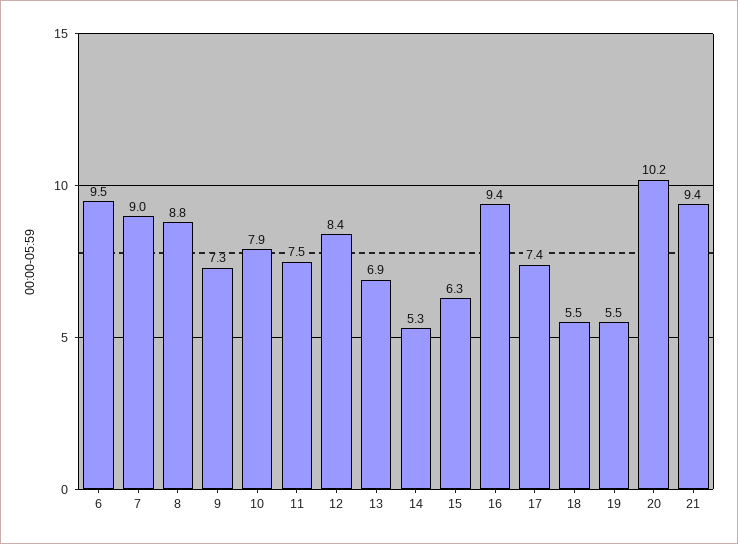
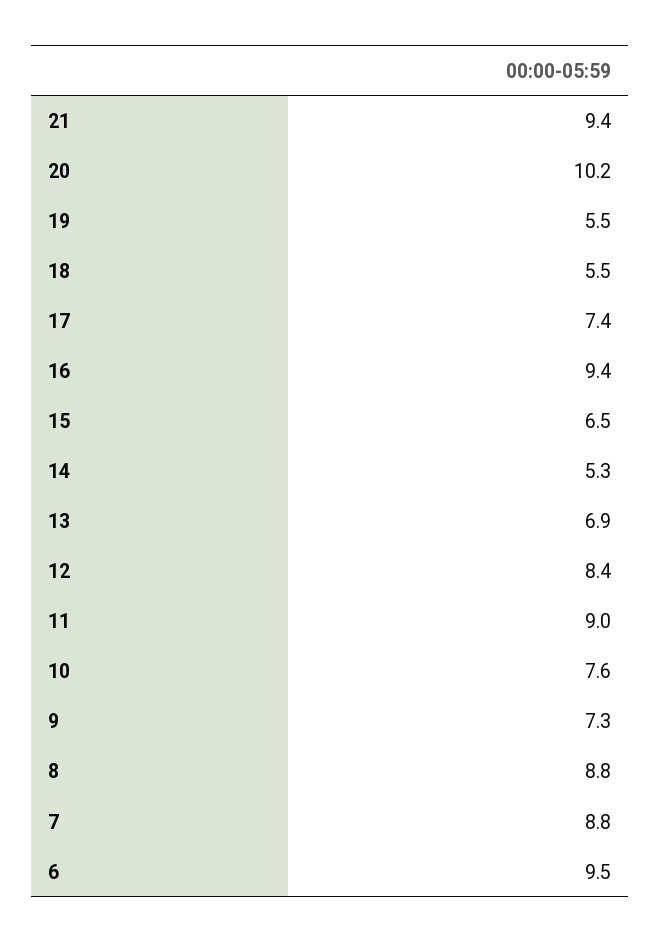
  {
    "6": 9.5,
-   "7": 9,
+   "7": 8.8,
    "8": 8.8,
    "9": 7.3,
-   "10": 7.9,
+   "10": 7.6,
-   "11": 7.5,
+   "11": 9,
    "12": 8.4,
    "13": 6.9,
    "14": 5.3,
-   "15": 6.3,
+   "15": 6.5,
    "16": 9.4,
    "17": 7.4,
    "18": 5.5,
    "19": 5.5,
    "20": 10.2,
    "21": 9.4
  }

